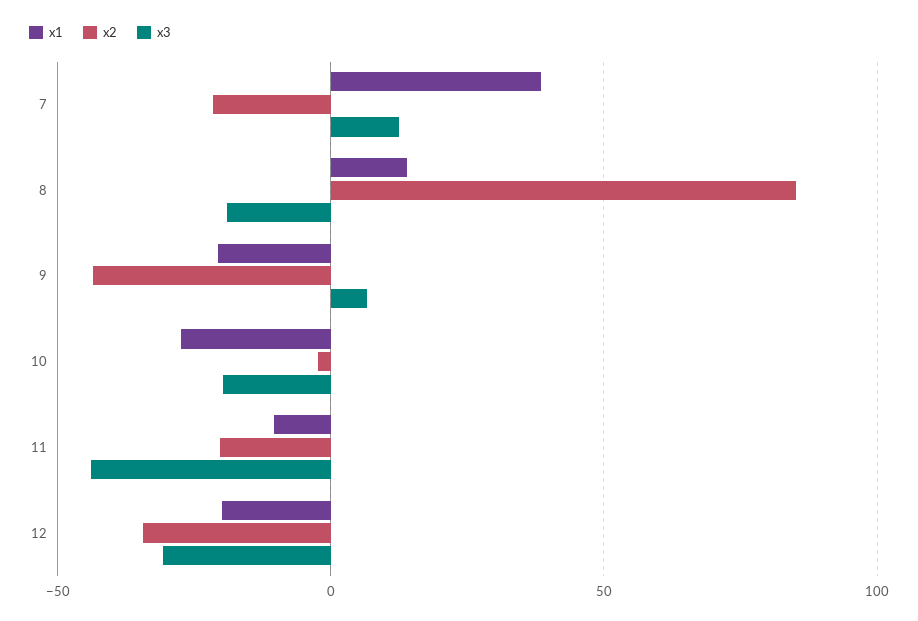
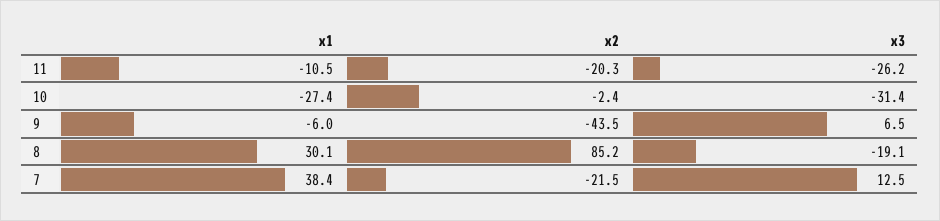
  {
    "x1": {
      "7": 38.4,
-     "8": 15,
+     "8": 30.1,
-     "9": -20,
+     "9": -6,
      "10": -27.4,
-     "11": -10.5,
+     "11": -10.5
-     "12": -20
    },
    "x2": {
      "7": -21.5,
      "8": 85.2,
      "9": -43.5,
      "10": -2.4,
-     "11": -20.3,
+     "11": -20.3
-     "12": -35
    },
    "x3": {
      "7": 12.5,
      "8": -19.1,
      "9": 6.5,
-     "10": -20,
+     "10": -31.4,
-     "11": -45,
+     "11": -26.2
-     "12": -30
    }
  }

